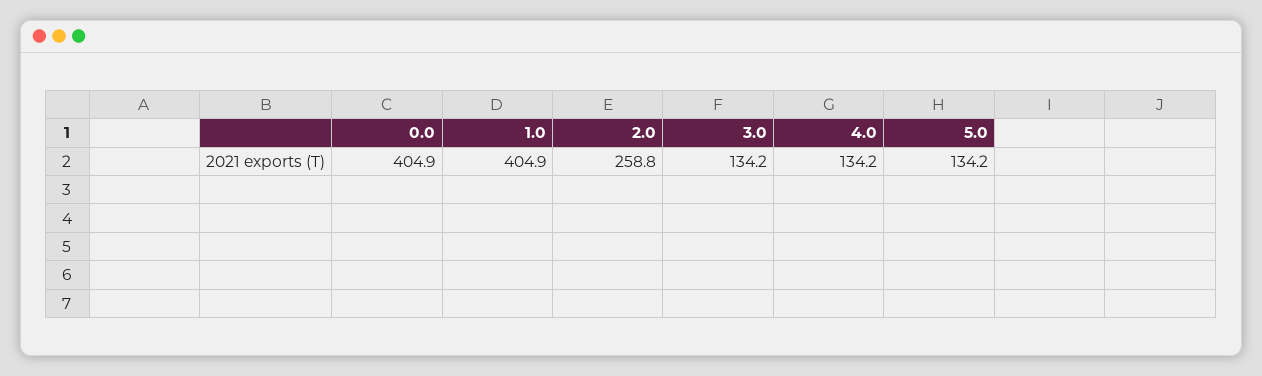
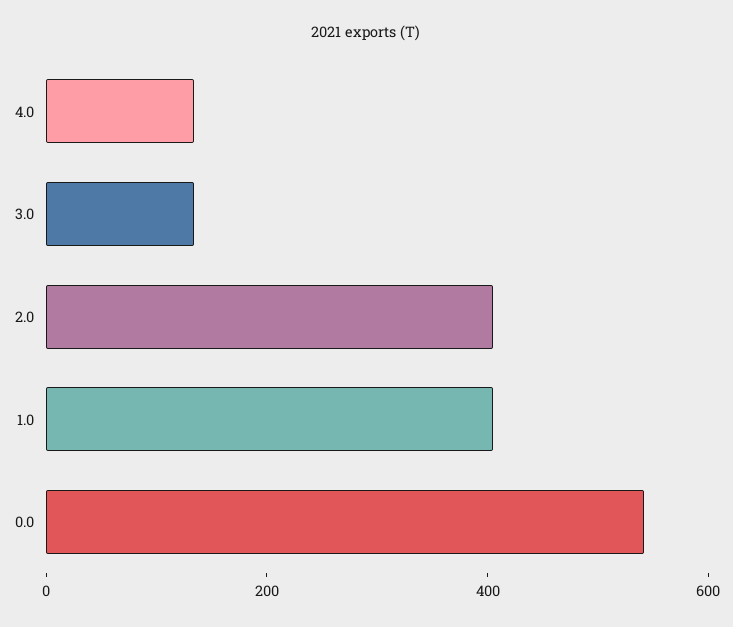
  {
-   "0.0": 404.9,
+   "0.0": 550,
    "1.0": 404.9,
-   "2.0": 258.8,
+   "2.0": 400,
    "3.0": 134.2,
-   "4.0": 134.2,
+   "4.0": 134.2
-   "5.0": 134.2
  }

